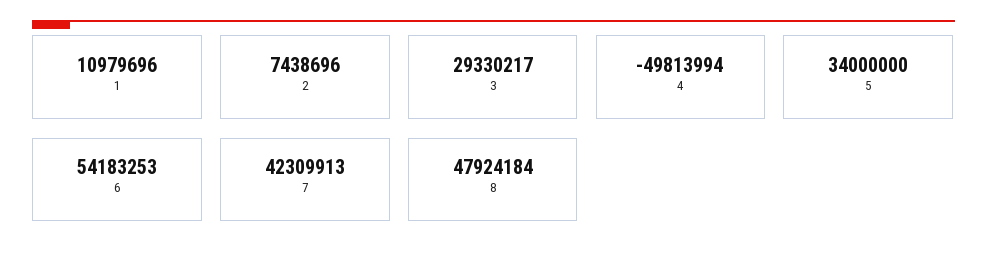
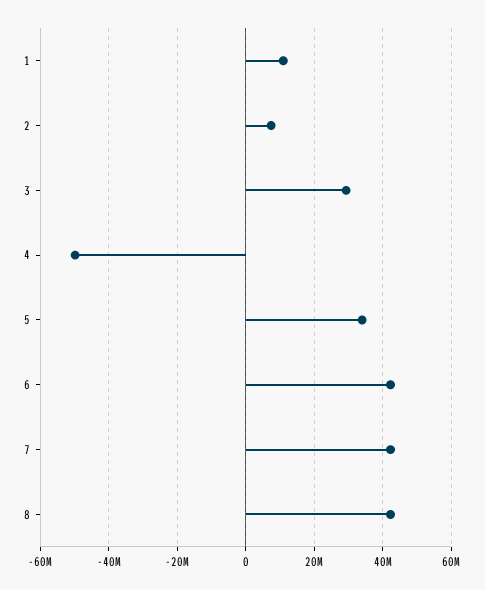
  {
    "1": 10979696,
    "2": 7438696,
    "3": 29330217,
    "4": -49813994,
    "5": 34000000,
-   "6": 54183253,
+   "6": 42000000,
    "7": 42309913,
-   "8": 47924184
+   "8": 42000000
  }

